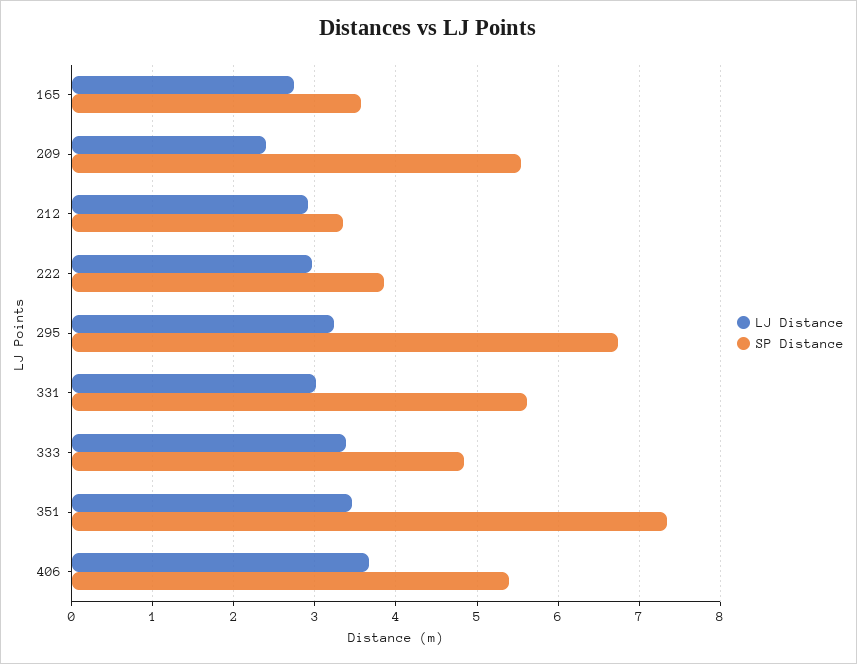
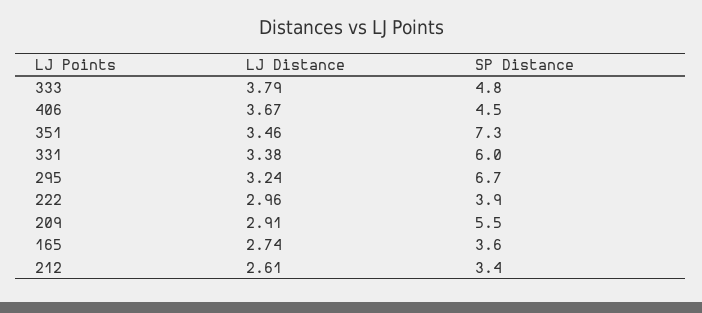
  {
    "LJ Distance": {
      "165": 2.74,
-     "209": 2.4,
+     "209": 2.91,
-     "212": 2.9,
+     "212": 2.61,
      "222": 2.96,
      "295": 3.24,
-     "331": 3,
+     "331": 3.38,
-     "333": 3.4,
+     "333": 3.79,
      "351": 3.46,
      "406": 3.67
    },
    "SP Distance": {
      "165": 3.6,
      "209": 5.5,
      "212": 3.4,
      "222": 3.9,
      "295": 6.7,
-     "331": 5.6,
+     "331": 6,
      "333": 4.8,
      "351": 7.3,
-     "406": 5.4
+     "406": 4.5
    }
  }

